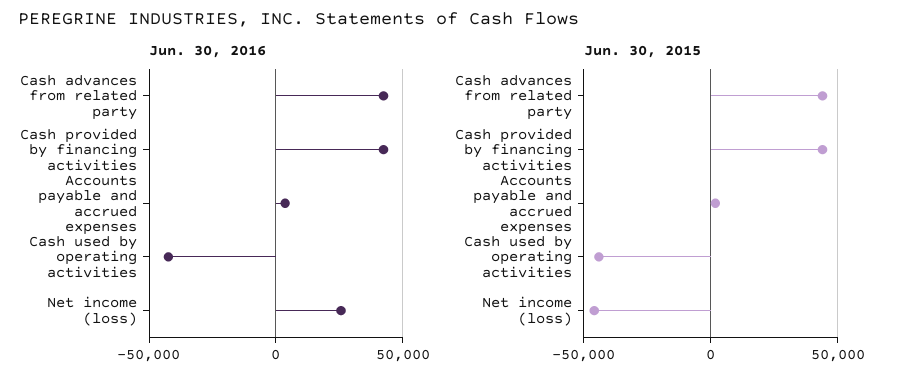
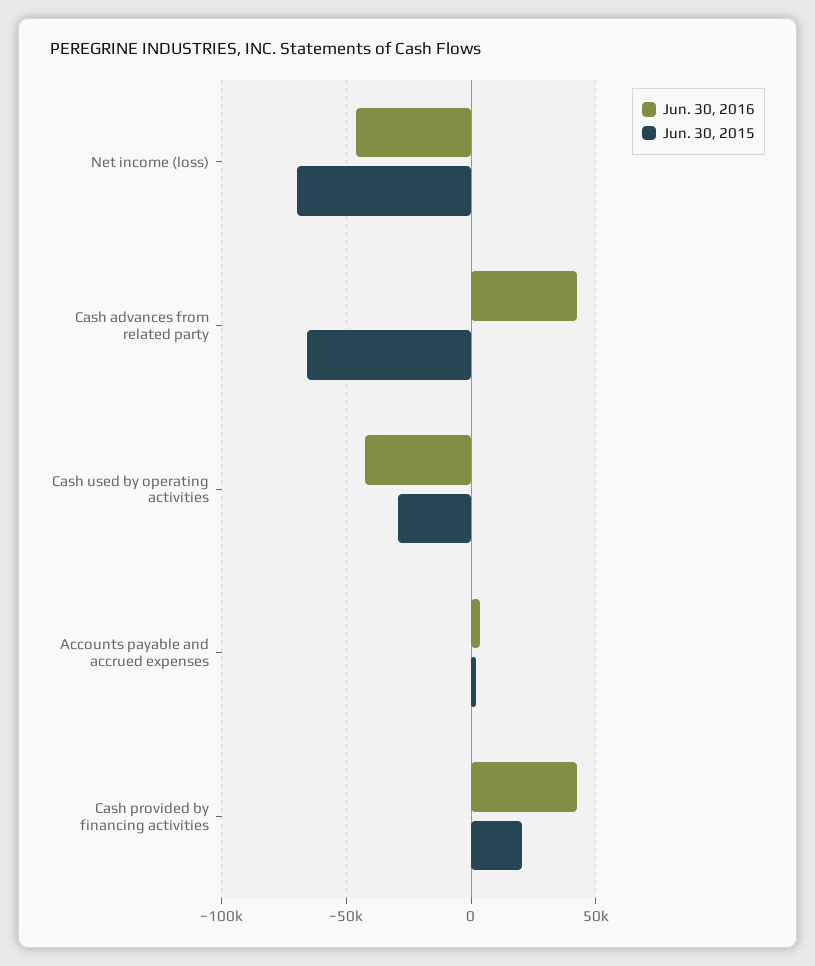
  {
    "Jun. 30, 2016": {
      "Cash advances from related party": 40000,
      "Cash provided by financing activities": 40000,
      "Accounts payable and accrued expenses": 5000,
      "Cash used by operating activities": -40000,
-     "Net income (loss)": 25000
+     "Net income (loss)": -45000
    },
    "Jun. 30, 2015": {
-     "Cash advances from related party": 45000,
+     "Cash advances from related party": -65000,
-     "Cash provided by financing activities": 45000,
+     "Cash provided by financing activities": 20000,
      "Accounts payable and accrued expenses": 0,
-     "Cash used by operating activities": -45000,
+     "Cash used by operating activities": -30000,
-     "Net income (loss)": -45000
+     "Net income (loss)": -70000
    }
  }

